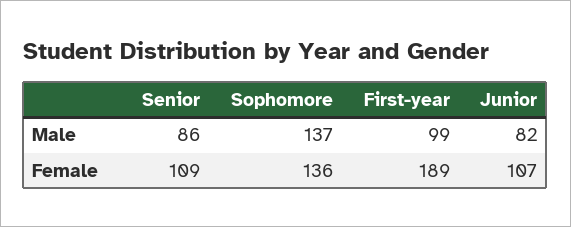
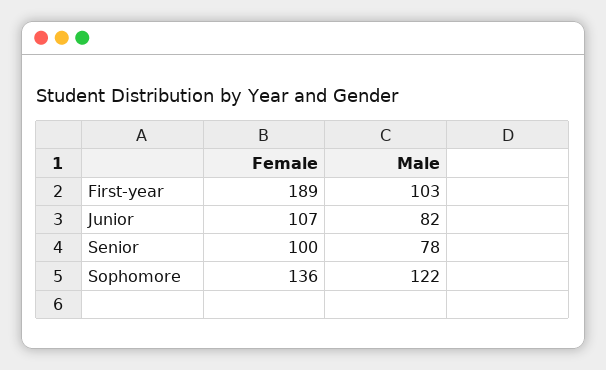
  {
    "Senior": {
-     "Male": 86,
+     "Male": 78,
-     "Female": 109
+     "Female": 100
    },
    "Sophomore": {
-     "Male": 137,
+     "Male": 122,
      "Female": 136
    },
    "First-year": {
-     "Male": 99,
+     "Male": 103,
      "Female": 189
    },
    "Junior": {
      "Male": 82,
      "Female": 107
    }
  }

